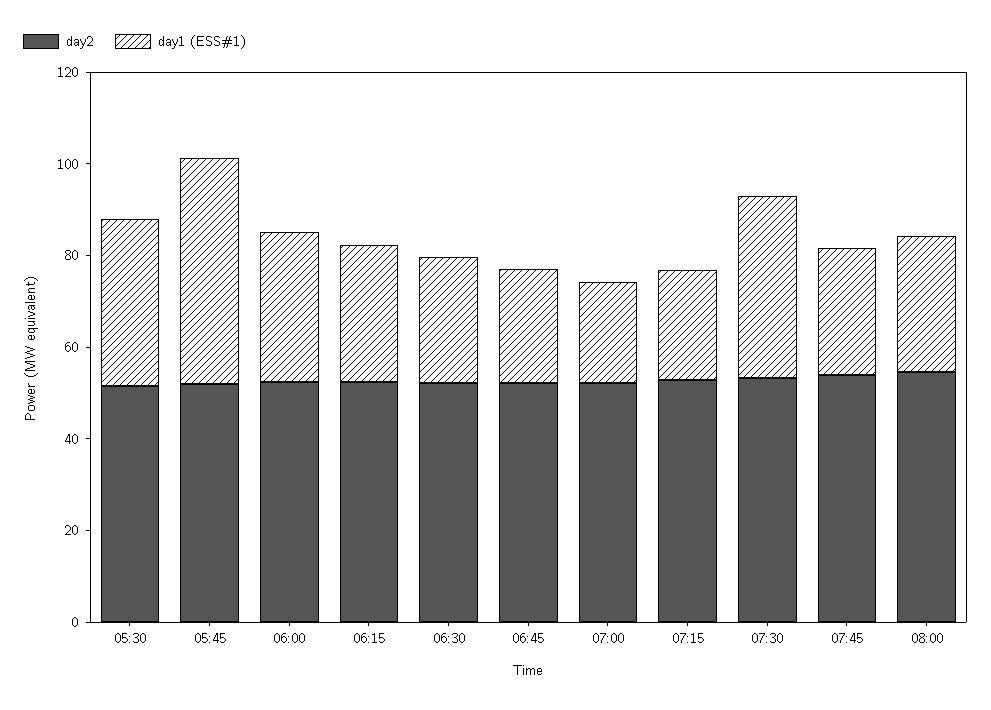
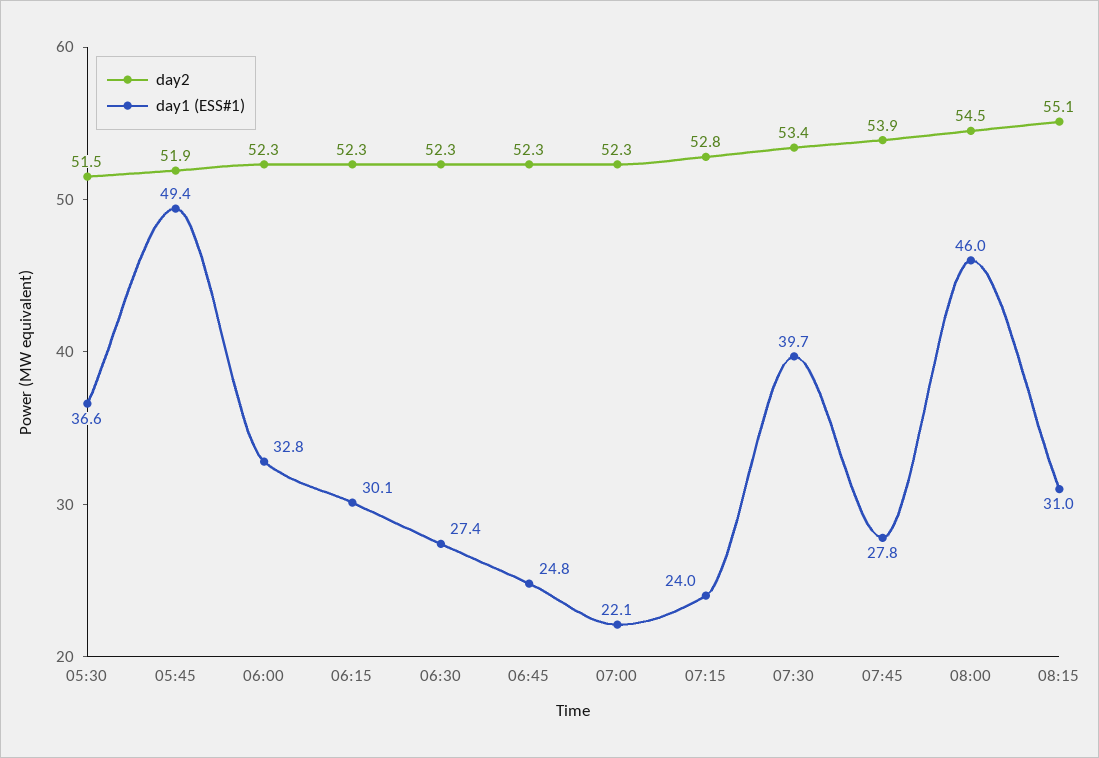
  {
    "day2": {
      "05:30": 51.5,
      "05:45": 51.9,
      "06:00": 52.3,
      "06:15": 52.3,
      "06:30": 52.3,
      "06:45": 52.3,
      "07:00": 52.3,
      "07:15": 52.8,
      "07:30": 53.4,
      "07:45": 53.9,
-     "08:00": 54.5
+     "08:00": 54.5,
+     "08:15": 55.1
    },
    "day1 (ESS#1)": {
      "05:30": 36.6,
      "05:45": 49.4,
      "06:00": 32.8,
      "06:15": 30.1,
      "06:30": 27.4,
      "06:45": 24.8,
      "07:00": 22.1,
      "07:15": 24,
      "07:30": 39.7,
      "07:45": 27.8,
-     "08:00": 30
+     "08:00": 46,
+     "08:15": 31
    }
  }

